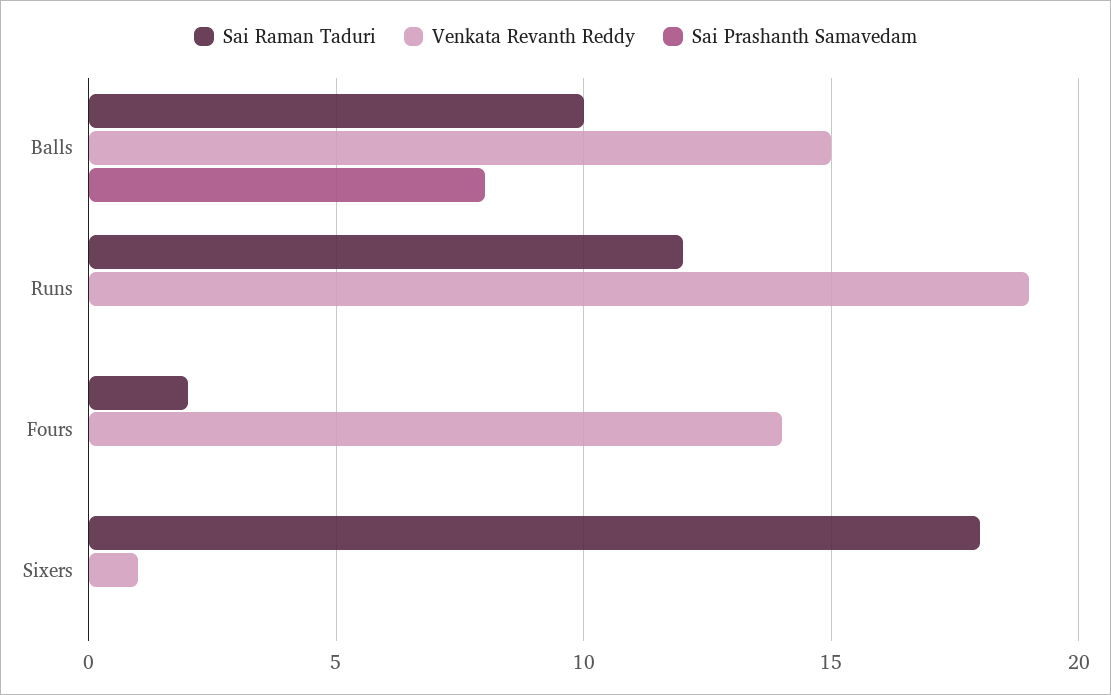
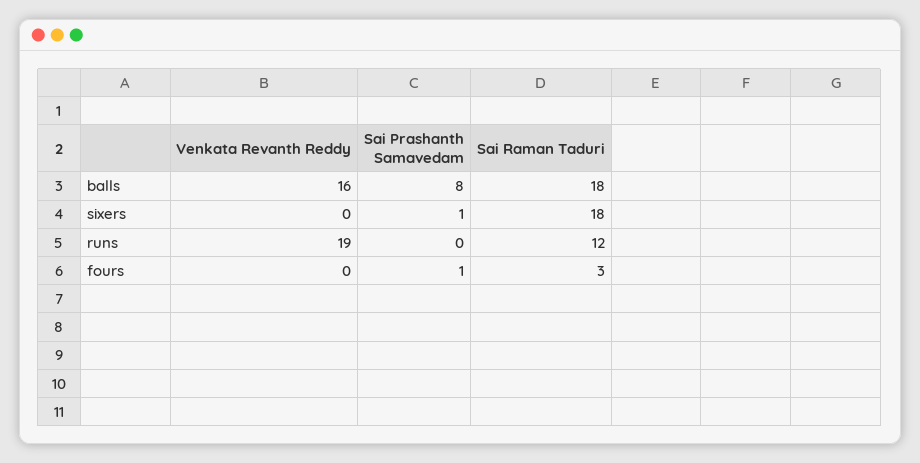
  {
    "Sai Raman Taduri": {
-     "Balls": 10,
+     "Balls": 18,
      "Runs": 12,
-     "Fours": 2,
+     "Fours": 3,
      "Sixers": 18
    },
    "Venkata Revanth Reddy": {
-     "Balls": 15,
+     "Balls": 16,
      "Runs": 19,
-     "Fours": 14,
+     "Fours": 0,
-     "Sixers": 1
+     "Sixers": 0
    },
    "Sai Prashanth Samavedam": {
      "Balls": 8,
      "Runs": 0,
-     "Fours": 0,
+     "Fours": 1,
-     "Sixers": 0
+     "Sixers": 1
    }
  }

